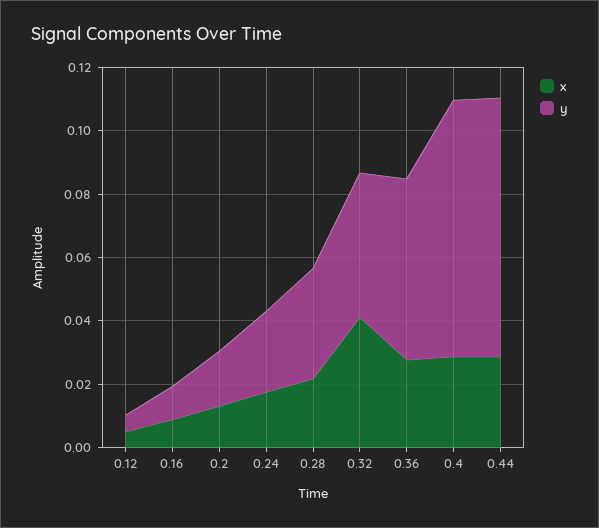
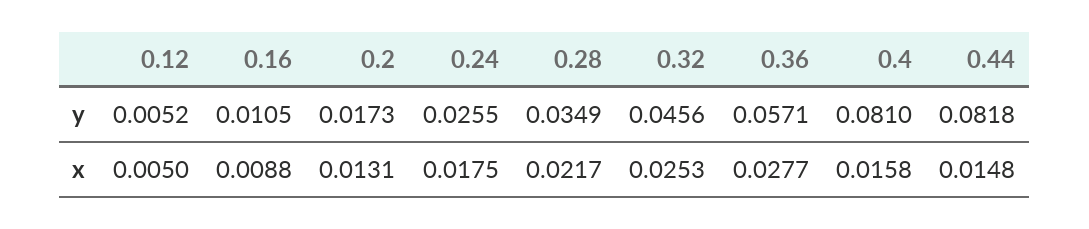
  {
    "x": {
      "0.12": 0.005,
      "0.16": 0.0088,
      "0.2": 0.0131,
      "0.24": 0.0175,
      "0.28": 0.0217,
-     "0.32": 0.04,
+     "0.32": 0.0253,
      "0.36": 0.0277,
-     "0.4": 0.03,
+     "0.4": 0.0158,
-     "0.44": 0.03
+     "0.44": 0.0148
    },
    "y": {
      "0.12": 0.0052,
      "0.16": 0.0105,
      "0.2": 0.0173,
      "0.24": 0.0255,
      "0.28": 0.0349,
      "0.32": 0.0456,
      "0.36": 0.0571,
      "0.4": 0.081,
      "0.44": 0.0818
    }
  }

